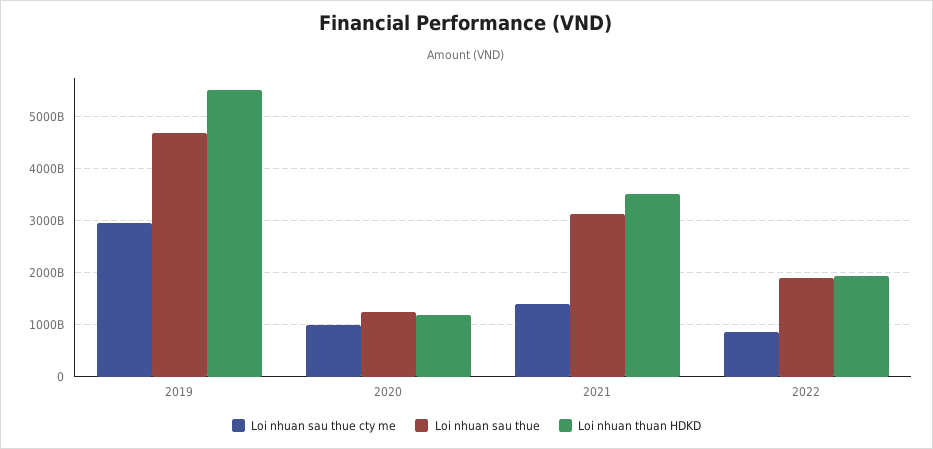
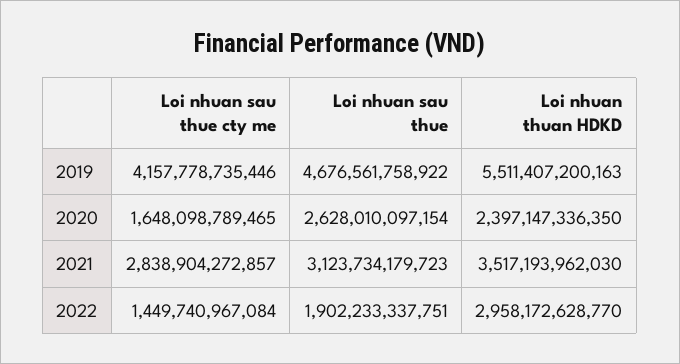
  {
    "Loi nhuan sau thue cty me": {
-     "2019": 3000000000000,
+     "2019": 4157778735446,
-     "2020": 1000000000000,
+     "2020": 1648098789465,
-     "2021": 1400000000000,
+     "2021": 2838904272857,
-     "2022": 800000000000
+     "2022": 1449740967084
    },
    "Loi nhuan sau thue": {
      "2019": 4676561758922,
-     "2020": 1200000000000,
+     "2020": 2628010097154,
      "2021": 3123734179723,
      "2022": 1902233337751
    },
    "Loi nhuan thuan HDKD": {
      "2019": 5511407200163,
-     "2020": 1200000000000,
+     "2020": 2397147336350,
      "2021": 3517193962030,
-     "2022": 2000000000000
+     "2022": 2958172628770
    }
  }

